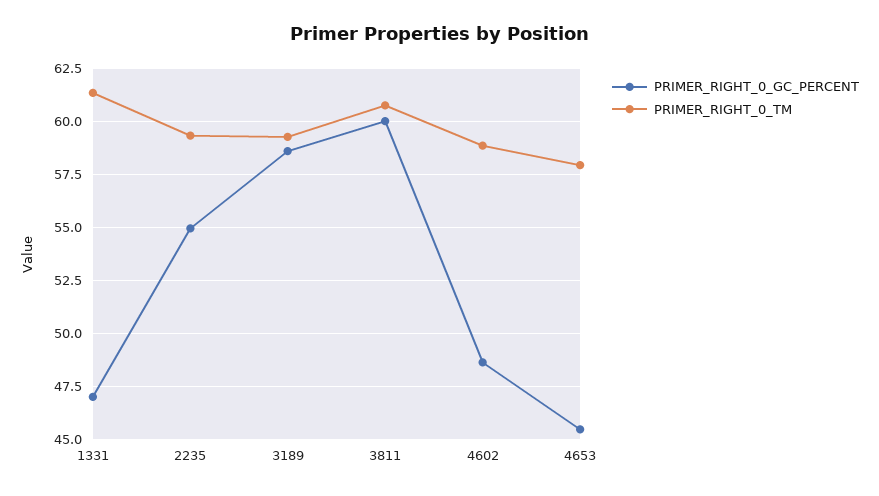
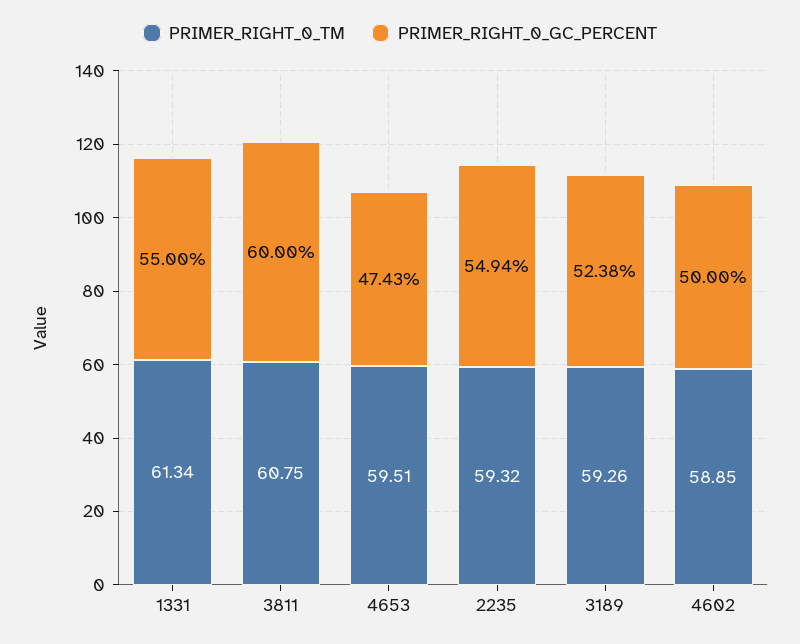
  {
    "PRIMER_RIGHT_0_GC_PERCENT": {
-     "1331": 47,
+     "1331": 55,
      "2235": 54.94,
-     "3189": 58.5,
+     "3189": 52.38,
      "3811": 60,
-     "4602": 48.5,
+     "4602": 50,
-     "4653": 45.5
+     "4653": 47.43
    },
    "PRIMER_RIGHT_0_TM": {
      "1331": 61.34,
      "2235": 59.32,
      "3189": 59.26,
      "3811": 60.75,
      "4602": 58.85,
-     "4653": 58
+     "4653": 59.51
    }
  }

